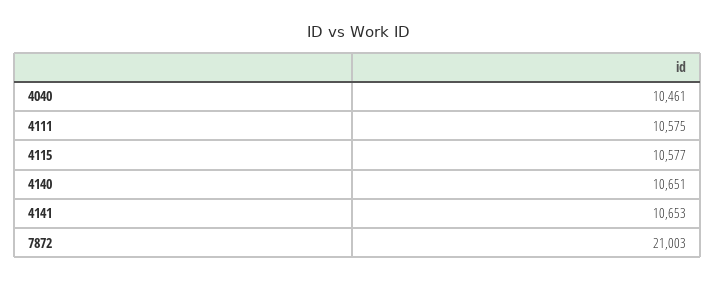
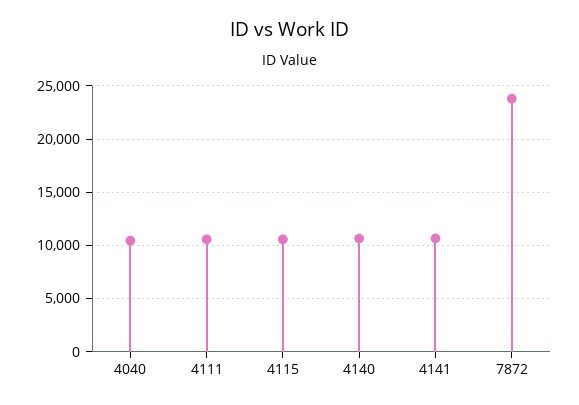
  {
    "4040": 10461,
    "4111": 10575,
    "4115": 10577,
    "4140": 10651,
    "4141": 10653,
-   "7872": 21003
+   "7872": 24000
  }

